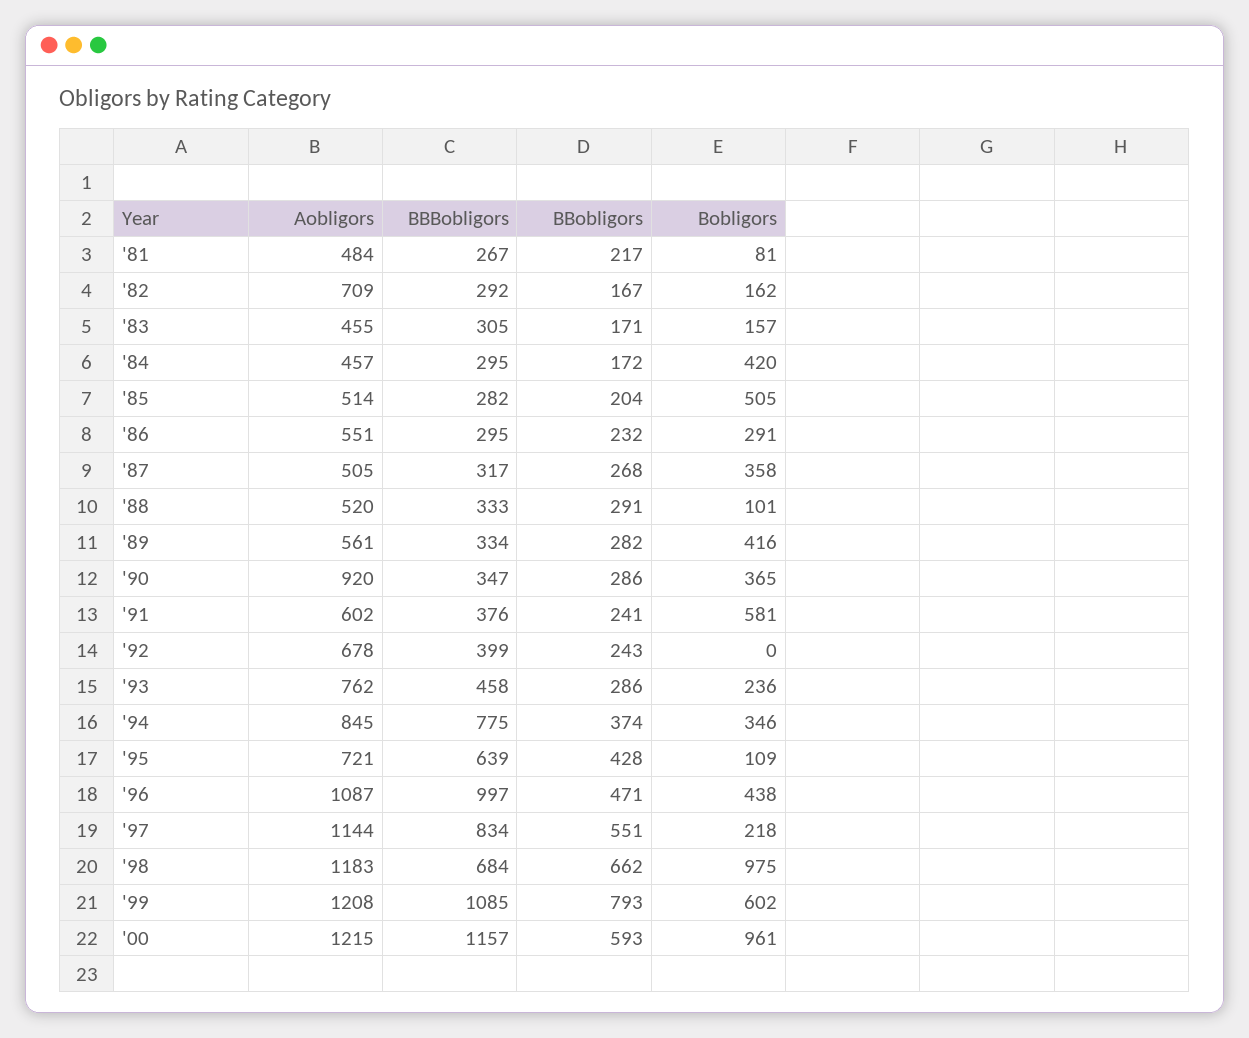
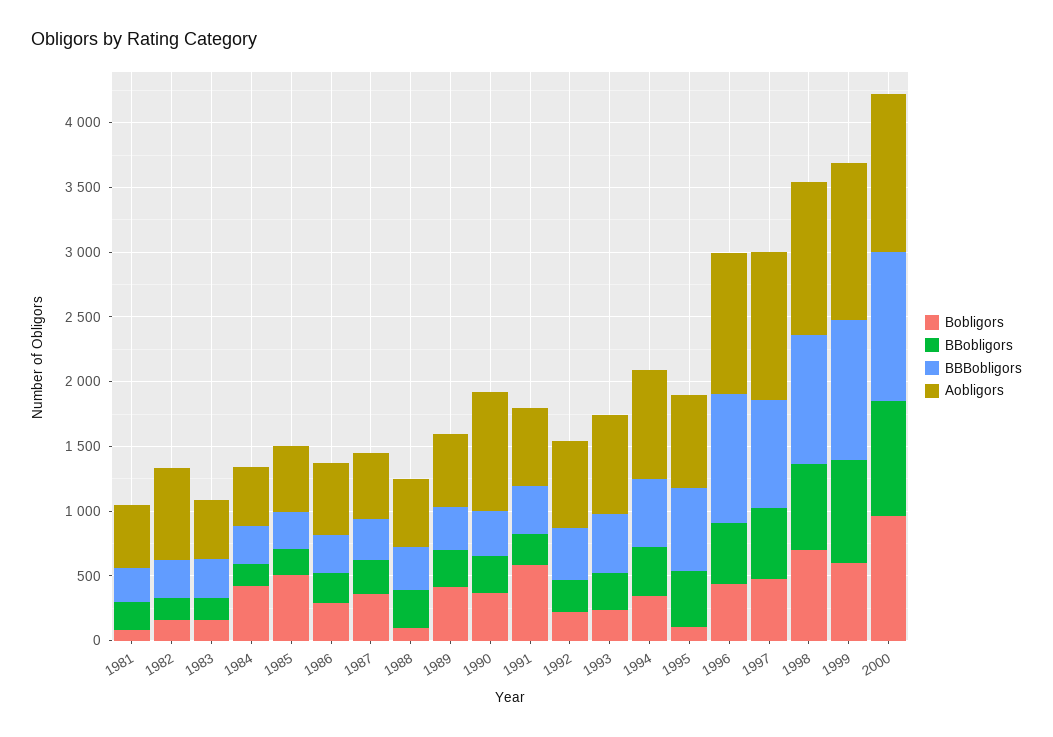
  {
    "Aobligors": {
      "'81": 484,
      "'82": 709,
      "'83": 455,
      "'84": 457,
      "'85": 514,
      "'86": 551,
      "'87": 505,
      "'88": 520,
      "'89": 561,
      "'90": 920,
      "'91": 602,
      "'92": 678,
      "'93": 762,
      "'94": 845,
      "'95": 721,
      "'96": 1087,
      "'97": 1144,
      "'98": 1183,
      "'99": 1208,
      "'00": 1215
    },
    "BBBobligors": {
      "'81": 267,
      "'82": 292,
      "'83": 305,
      "'84": 295,
      "'85": 282,
      "'86": 295,
      "'87": 317,
      "'88": 333,
      "'89": 334,
      "'90": 347,
      "'91": 376,
      "'92": 399,
      "'93": 458,
-     "'94": 775,
+     "'94": 500,
      "'95": 639,
      "'96": 997,
      "'97": 834,
-     "'98": 684,
+     "'98": 1000,
      "'99": 1085,
      "'00": 1157
    },
    "BBobligors": {
      "'81": 217,
      "'82": 167,
      "'83": 171,
      "'84": 172,
      "'85": 204,
      "'86": 232,
      "'87": 268,
      "'88": 291,
      "'89": 282,
      "'90": 286,
      "'91": 241,
      "'92": 243,
      "'93": 286,
      "'94": 374,
      "'95": 428,
      "'96": 471,
      "'97": 551,
      "'98": 662,
      "'99": 793,
-     "'00": 593
+     "'00": 900
    },
    "Bobligors": {
      "'81": 81,
      "'82": 162,
      "'83": 157,
      "'84": 420,
      "'85": 505,
      "'86": 291,
      "'87": 358,
      "'88": 101,
      "'89": 416,
      "'90": 365,
      "'91": 581,
-     "'92": 0,
+     "'92": 200,
      "'93": 236,
      "'94": 346,
      "'95": 109,
      "'96": 438,
-     "'97": 218,
+     "'97": 500,
-     "'98": 975,
+     "'98": 700,
      "'99": 602,
      "'00": 961
    }
  }

